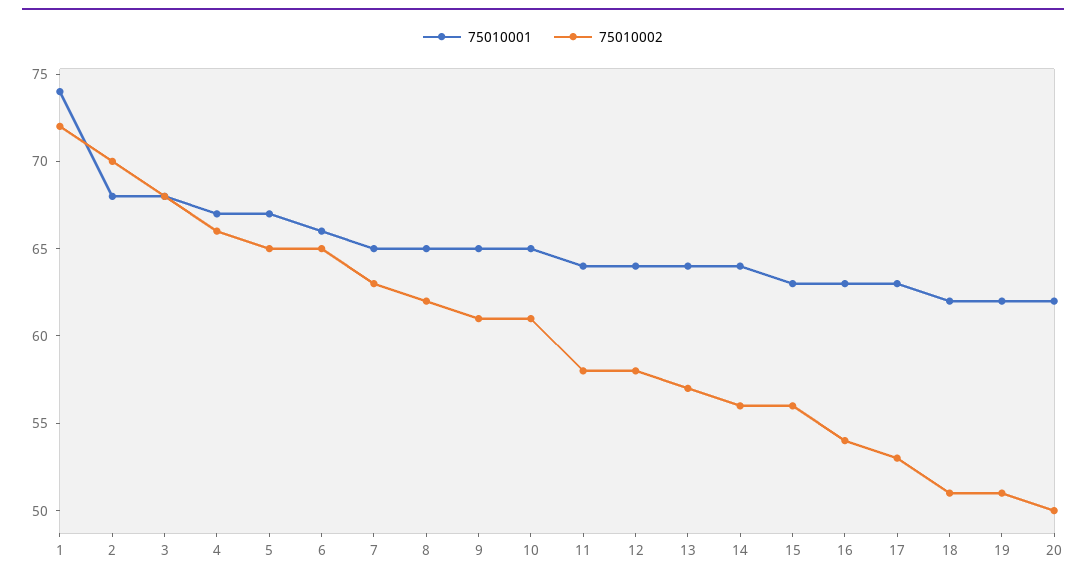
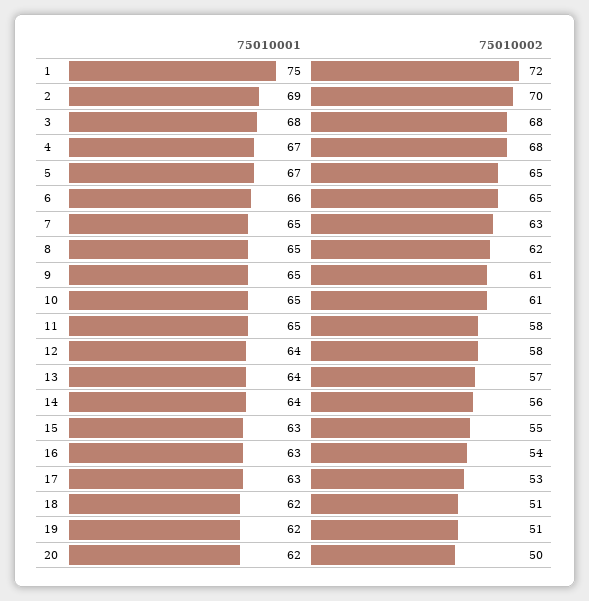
  {
    "75010001": {
-     "1": 74,
+     "1": 75,
-     "2": 68,
+     "2": 69,
      "3": 68,
      "4": 67,
      "5": 67,
      "6": 66,
      "7": 65,
      "8": 65,
      "9": 65,
      "10": 65,
-     "11": 64,
+     "11": 65,
      "12": 64,
      "13": 64,
      "14": 64,
      "15": 63,
      "16": 63,
      "17": 63,
      "18": 62,
      "19": 62,
      "20": 62
    },
    "75010002": {
      "1": 72,
      "2": 70,
      "3": 68,
-     "4": 66,
+     "4": 68,
      "5": 65,
      "6": 65,
      "7": 63,
      "8": 62,
      "9": 61,
      "10": 61,
      "11": 58,
      "12": 58,
      "13": 57,
      "14": 56,
-     "15": 56,
+     "15": 55,
      "16": 54,
      "17": 53,
      "18": 51,
      "19": 51,
      "20": 50
    }
  }

